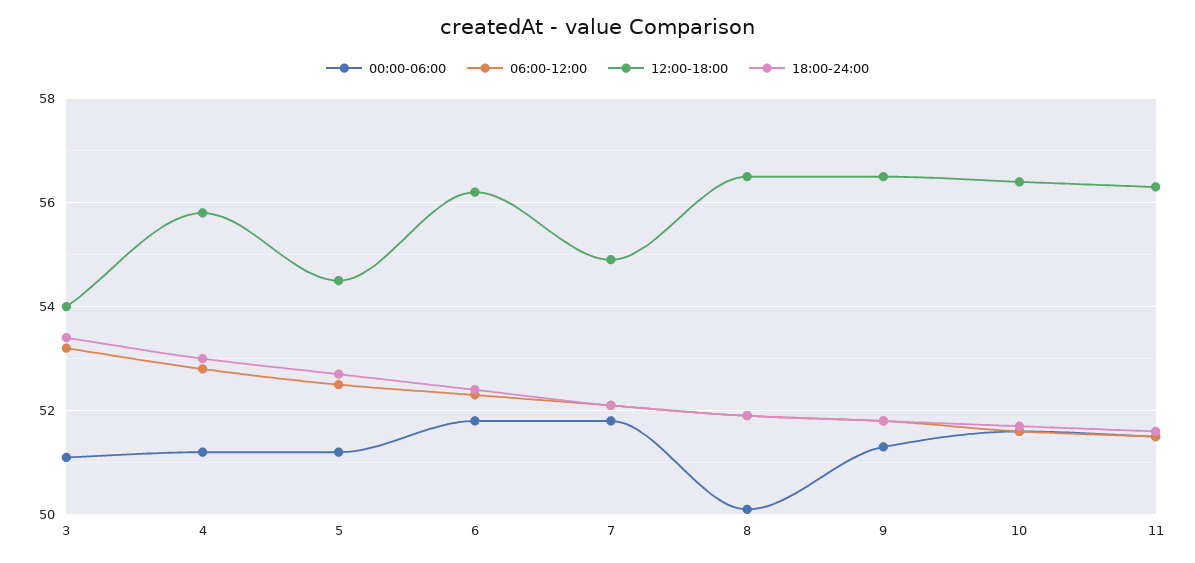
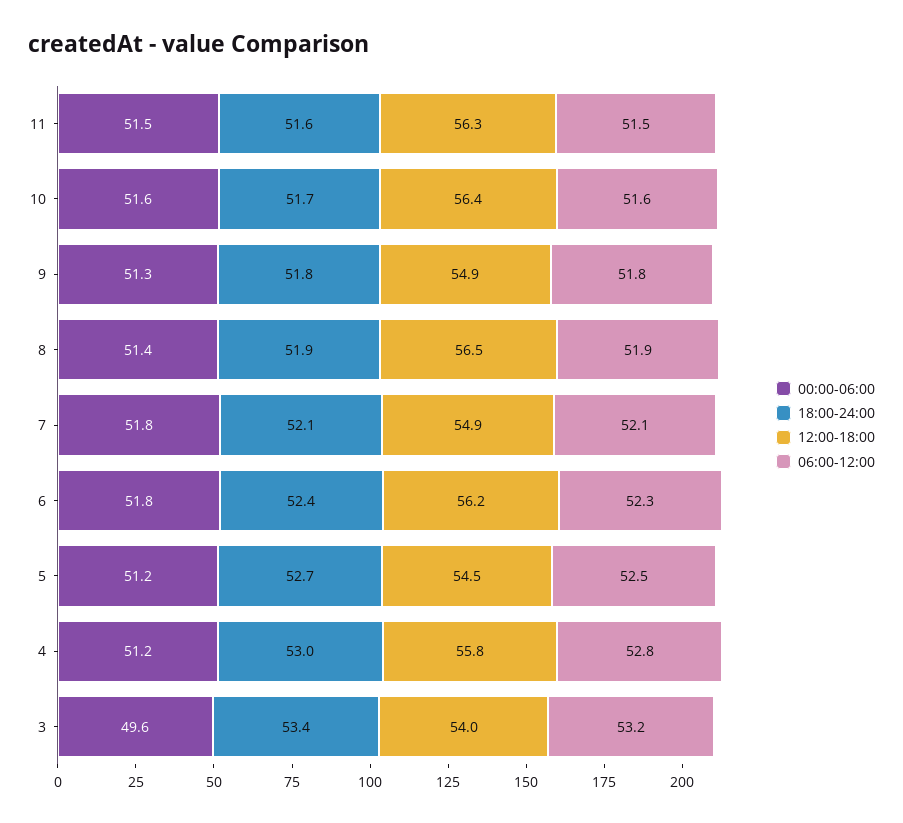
  {
    "00:00-06:00": {
-     "3": 51,
+     "3": 49.6,
      "4": 51.2,
      "5": 51.2,
      "6": 51.8,
      "7": 51.8,
-     "8": 50,
+     "8": 51.4,
      "9": 51.3,
      "10": 51.6,
      "11": 51.5
    },
    "06:00-12:00": {
      "3": 53.2,
      "4": 52.8,
      "5": 52.5,
      "6": 52.3,
      "7": 52.1,
      "8": 51.9,
      "9": 51.8,
      "10": 51.6,
      "11": 51.5
    },
    "12:00-18:00": {
      "3": 54,
      "4": 55.8,
      "5": 54.5,
      "6": 56.2,
      "7": 54.9,
      "8": 56.5,
-     "9": 56.5,
+     "9": 54.9,
      "10": 56.4,
      "11": 56.3
    },
    "18:00-24:00": {
      "3": 53.4,
      "4": 53,
      "5": 52.7,
      "6": 52.4,
      "7": 52.1,
      "8": 51.9,
      "9": 51.8,
      "10": 51.7,
      "11": 51.6
    }
  }

